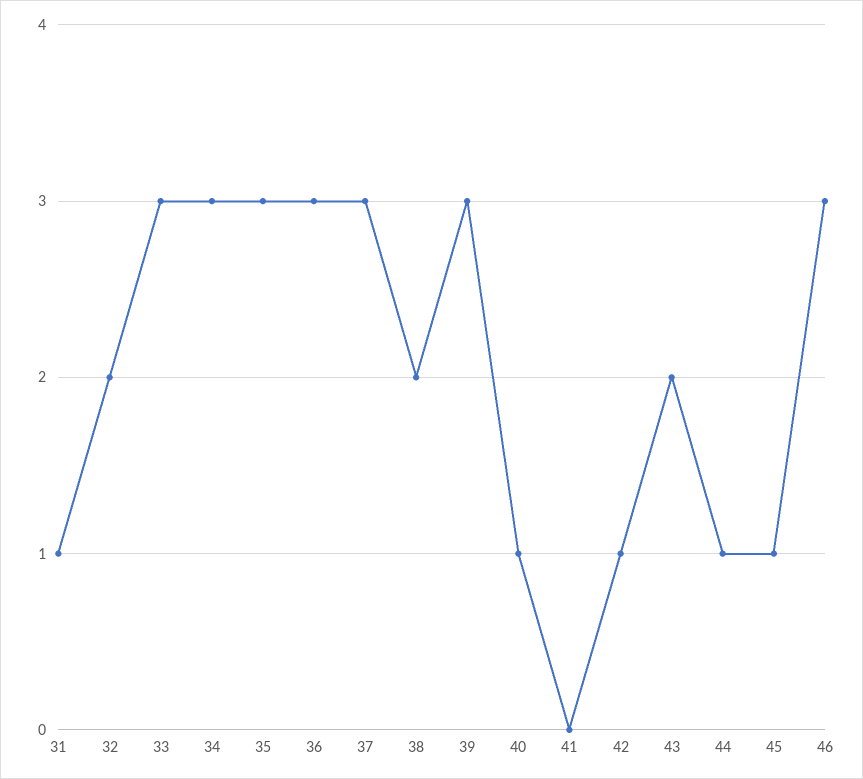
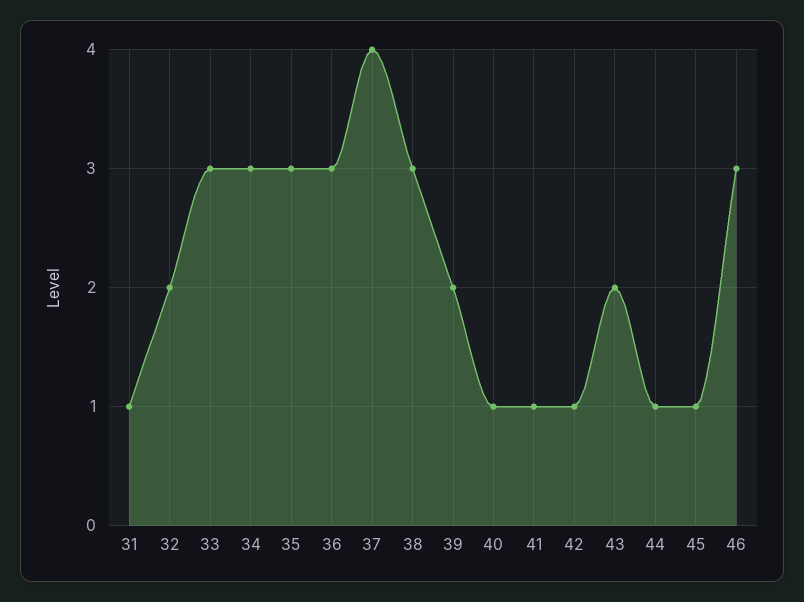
  {
    "31": 1,
    "32": 2,
    "33": 3,
    "34": 3,
    "35": 3,
    "36": 3,
-   "37": 3,
+   "37": 4,
-   "38": 2,
+   "38": 3,
-   "39": 3,
+   "39": 2,
    "40": 1,
-   "41": 0,
+   "41": 1,
    "42": 1,
    "43": 2,
    "44": 1,
    "45": 1,
    "46": 3
  }

